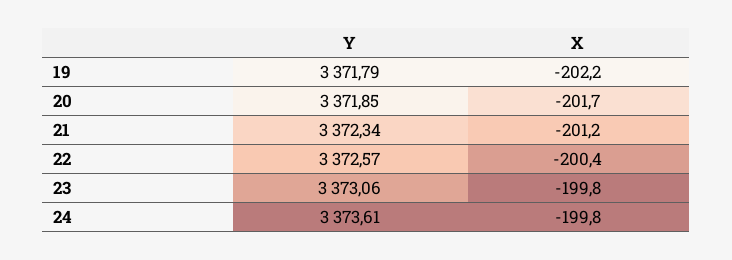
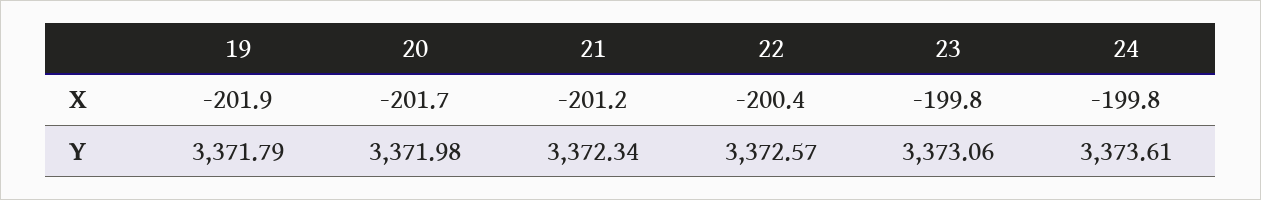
  {
    "Y": {
      "19": 3371.79,
-     "20": 3371.85,
+     "20": 3371.98,
      "21": 3372.34,
      "22": 3372.57,
      "23": 3373.06,
      "24": 3373.61
    },
    "X": {
-     "19": -202.2,
+     "19": -201.9,
      "20": -201.7,
      "21": -201.2,
      "22": -200.4,
      "23": -199.8,
      "24": -199.8
    }
  }

